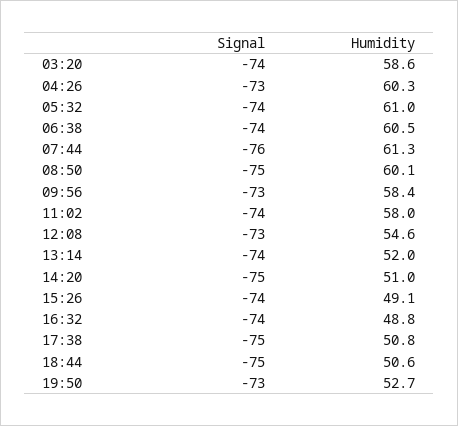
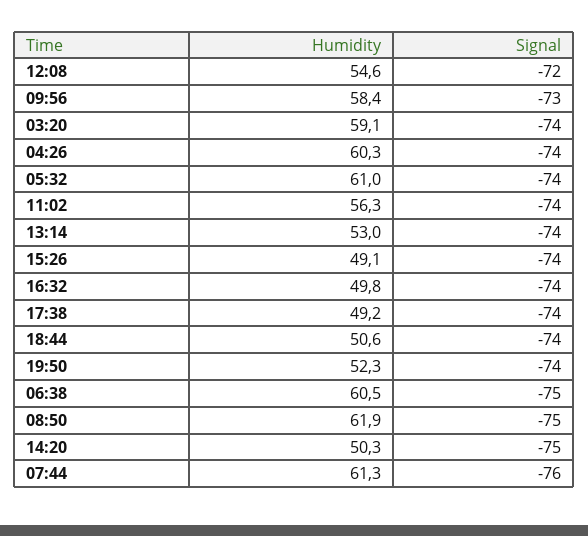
  {
    "Signal": {
      "03:20": -74,
-     "04:26": -73,
+     "04:26": -74,
      "05:32": -74,
-     "06:38": -74,
+     "06:38": -75,
      "07:44": -76,
      "08:50": -75,
      "09:56": -73,
      "11:02": -74,
-     "12:08": -73,
+     "12:08": -72,
      "13:14": -74,
      "14:20": -75,
      "15:26": -74,
      "16:32": -74,
-     "17:38": -75,
+     "17:38": -74,
-     "18:44": -75,
+     "18:44": -74,
-     "19:50": -73
+     "19:50": -74
    },
    "Humidity": {
-     "03:20": 58.6,
+     "03:20": 59.1,
      "04:26": 60.3,
      "05:32": 61,
      "06:38": 60.5,
      "07:44": 61.3,
-     "08:50": 60.1,
+     "08:50": 61.9,
      "09:56": 58.4,
-     "11:02": 58,
+     "11:02": 56.3,
      "12:08": 54.6,
-     "13:14": 52,
+     "13:14": 53,
-     "14:20": 51,
+     "14:20": 50.3,
      "15:26": 49.1,
-     "16:32": 48.8,
+     "16:32": 49.8,
-     "17:38": 50.8,
+     "17:38": 49.2,
      "18:44": 50.6,
-     "19:50": 52.7
+     "19:50": 52.3
    }
  }

